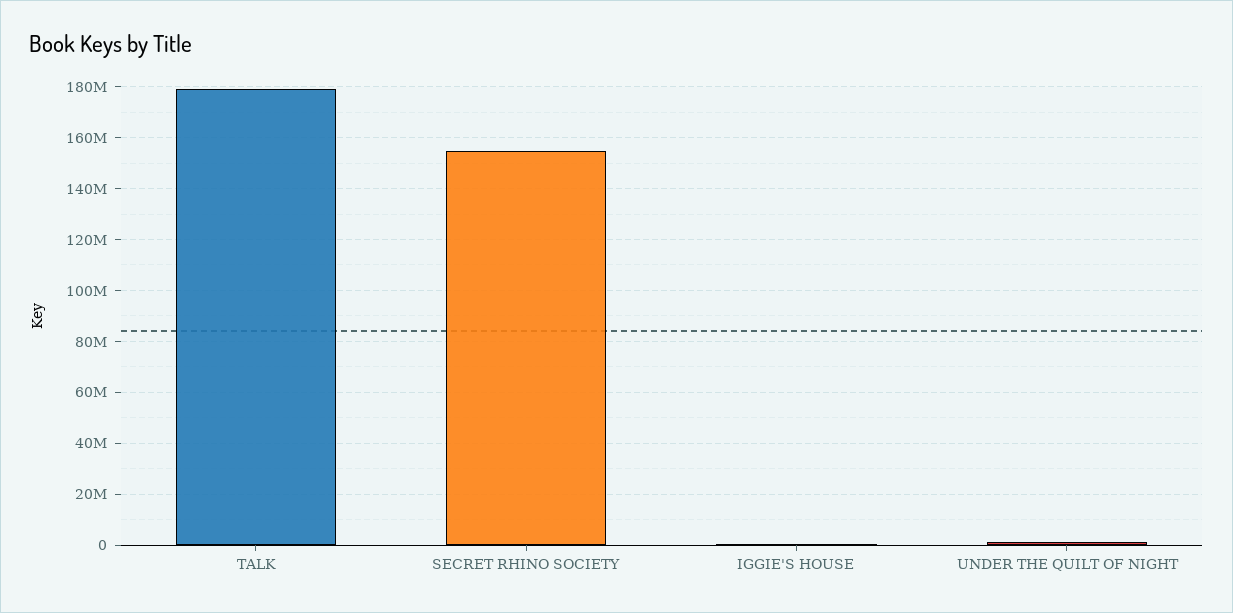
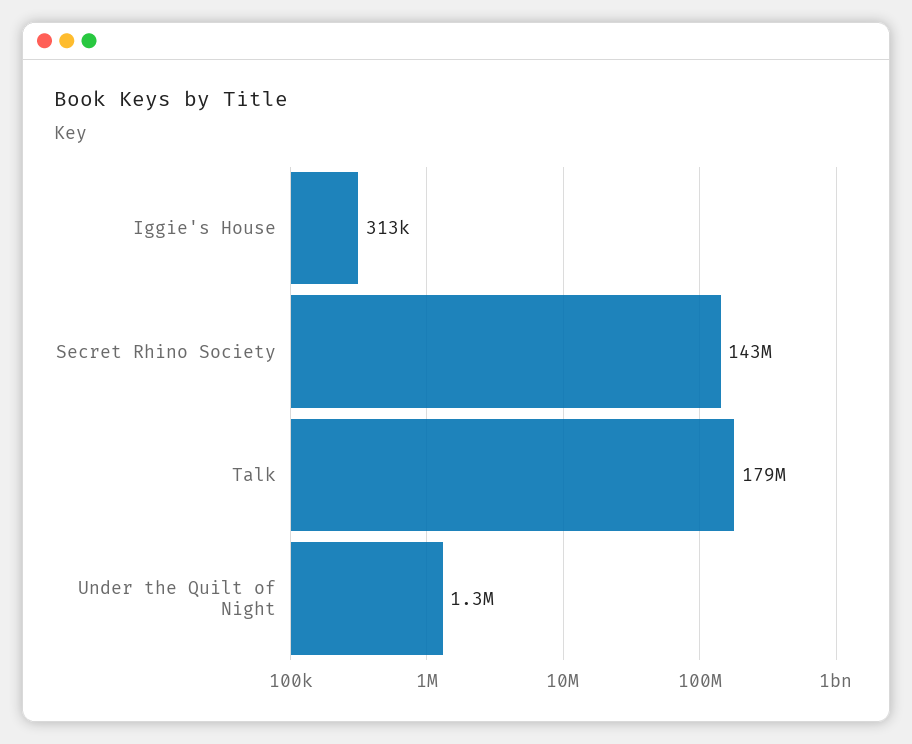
  {
    "TALK": 179000000,
-   "SECRET RHINO SOCIETY": 155000000,
+   "SECRET RHINO SOCIETY": 143000000,
    "IGGIE'S HOUSE": 313000,
    "UNDER THE QUILT OF NIGHT": 1300000
  }

